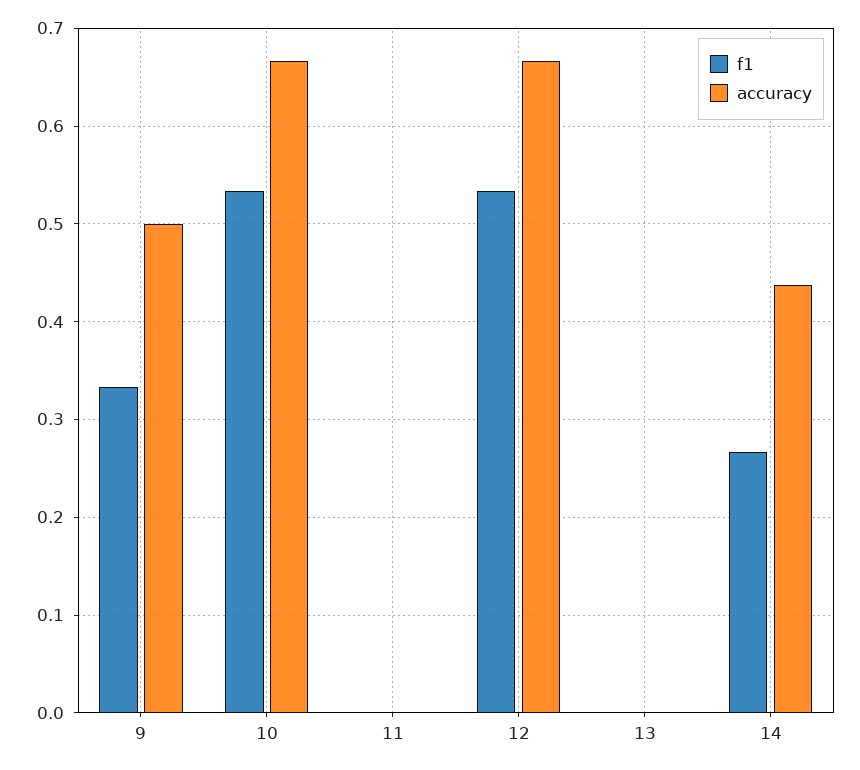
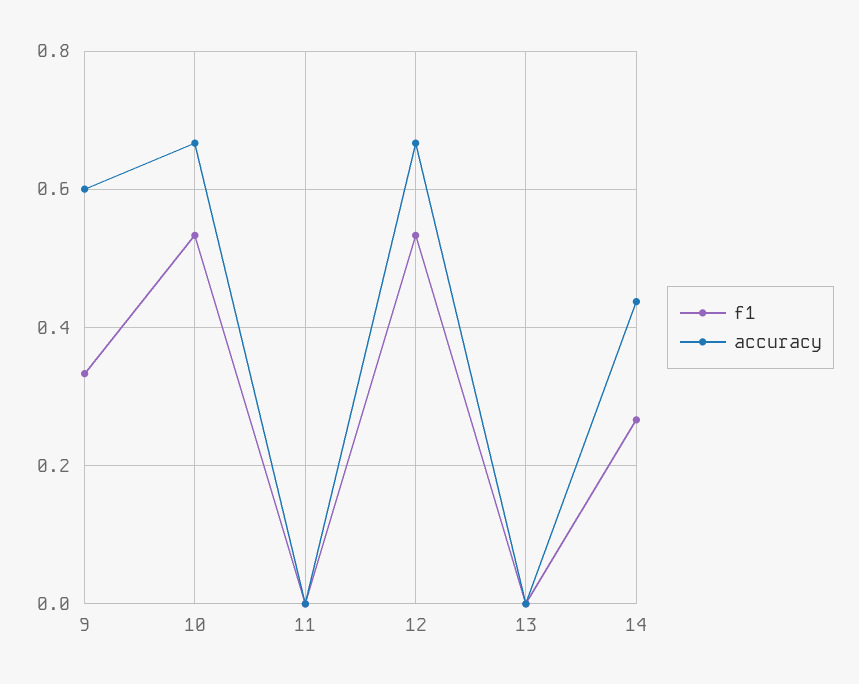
  {
    "f1": {
      "9": 0.33,
      "10": 0.53,
      "11": 0,
      "12": 0.53,
      "13": 0,
      "14": 0.27
    },
    "accuracy": {
-     "9": 0.5,
+     "9": 0.6,
      "10": 0.67,
      "11": 0,
      "12": 0.67,
      "13": 0,
      "14": 0.44
    }
  }

